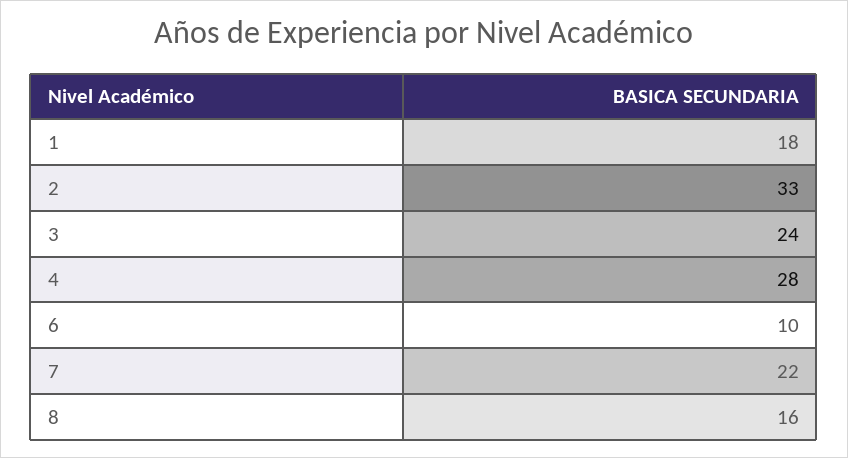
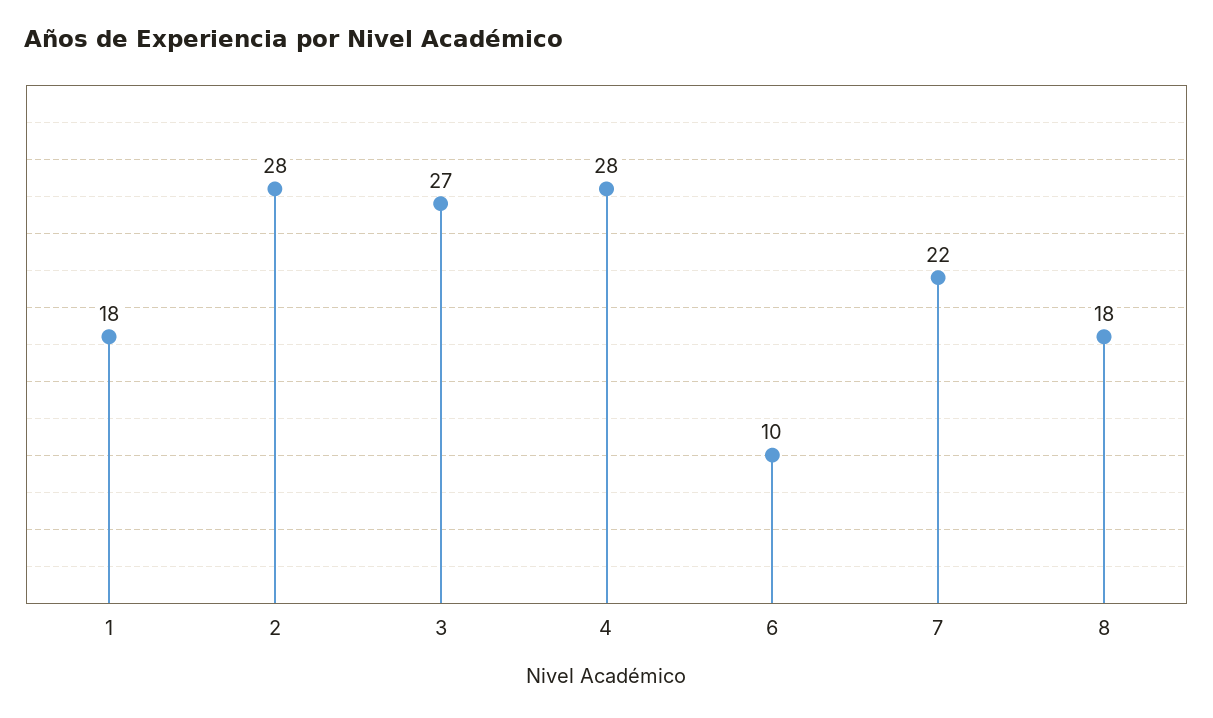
  {
    "1": 18,
-   "2": 33,
+   "2": 28,
-   "3": 24,
+   "3": 27,
    "4": 28,
    "6": 10,
    "7": 22,
-   "8": 16
+   "8": 18
  }

